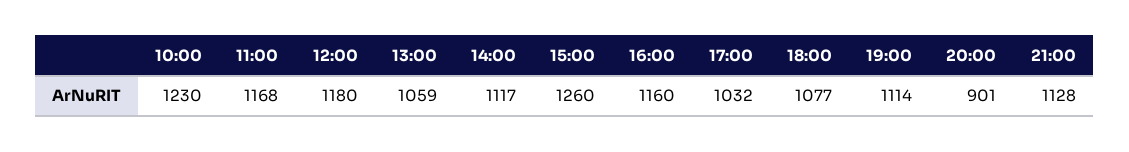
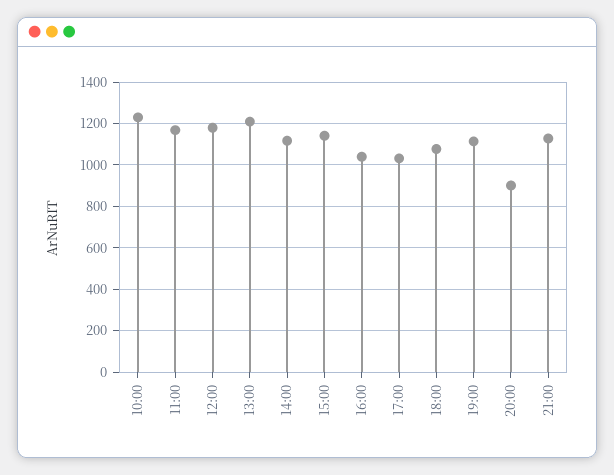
  {
    "10:00": 1230,
    "11:00": 1168,
    "12:00": 1180,
-   "13:00": 1059,
+   "13:00": 1200,
    "14:00": 1117,
-   "15:00": 1260,
+   "15:00": 1150,
-   "16:00": 1160,
+   "16:00": 1050,
    "17:00": 1032,
    "18:00": 1077,
    "19:00": 1114,
    "20:00": 901,
    "21:00": 1128
  }

